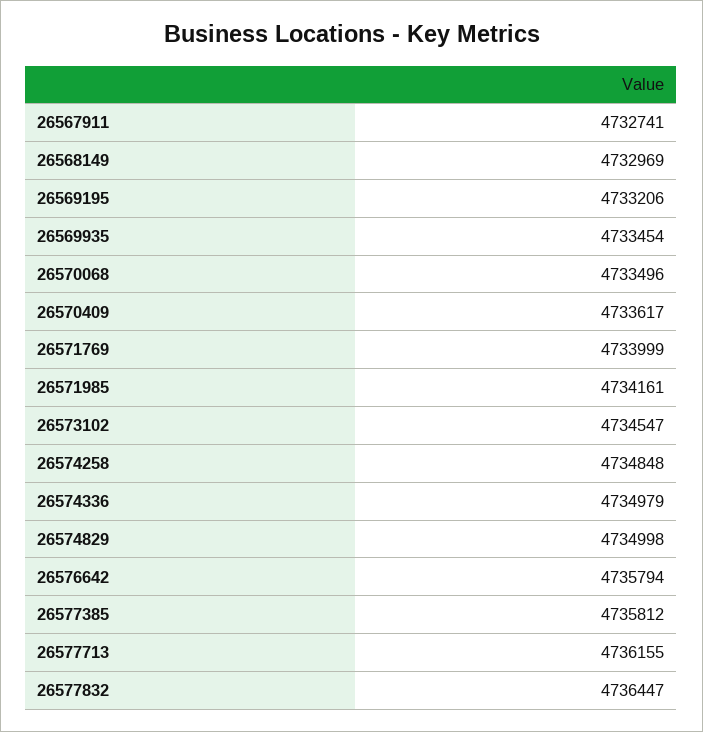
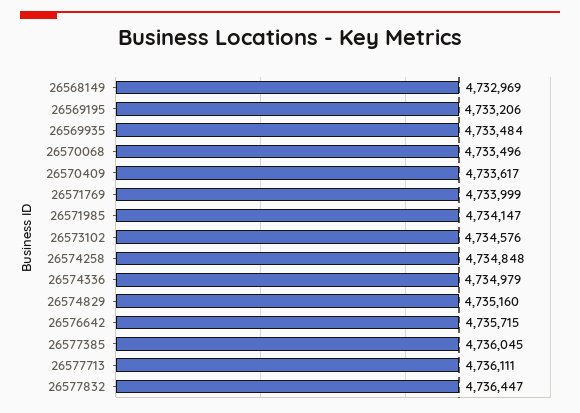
  {
-   "26567911": 4732741,
    "26568149": 4732969,
    "26569195": 4733206,
-   "26569935": 4733454,
+   "26569935": 4733484,
    "26570068": 4733496,
    "26570409": 4733617,
    "26571769": 4733999,
-   "26571985": 4734161,
+   "26571985": 4734147,
-   "26573102": 4734547,
+   "26573102": 4734576,
    "26574258": 4734848,
    "26574336": 4734979,
-   "26574829": 4734998,
+   "26574829": 4735160,
-   "26576642": 4735794,
+   "26576642": 4735715,
-   "26577385": 4735812,
+   "26577385": 4736045,
-   "26577713": 4736155,
+   "26577713": 4736111,
    "26577832": 4736447
  }

